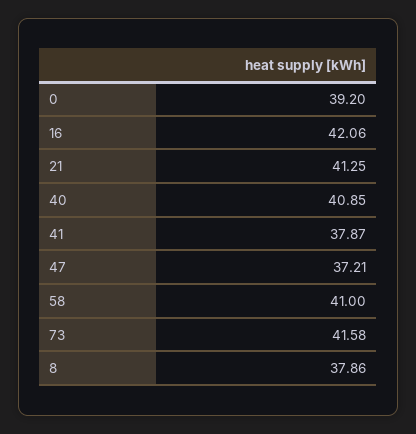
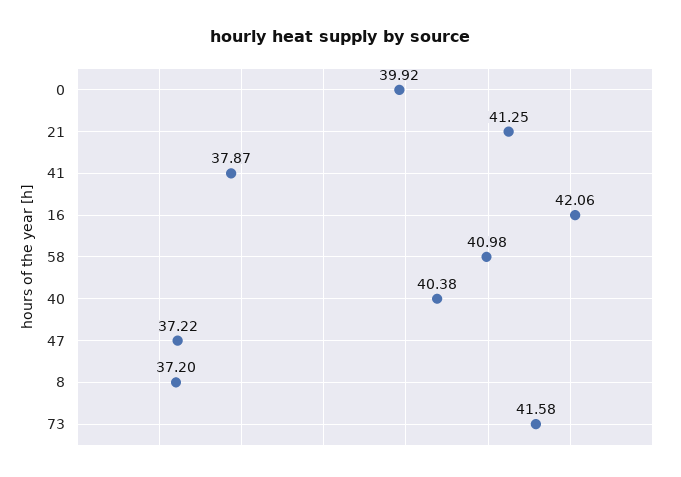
  {
-   "0": 39.2,
+   "0": 39.92,
    "16": 42.06,
    "21": 41.25,
-   "40": 40.85,
+   "40": 40.38,
    "41": 37.87,
-   "47": 37.21,
+   "47": 37.22,
-   "58": 41,
+   "58": 40.98,
    "73": 41.58,
-   "8": 37.86
+   "8": 37.2
  }

